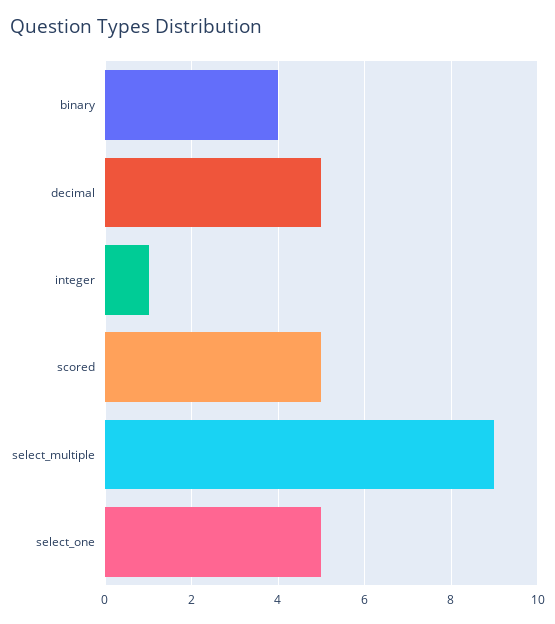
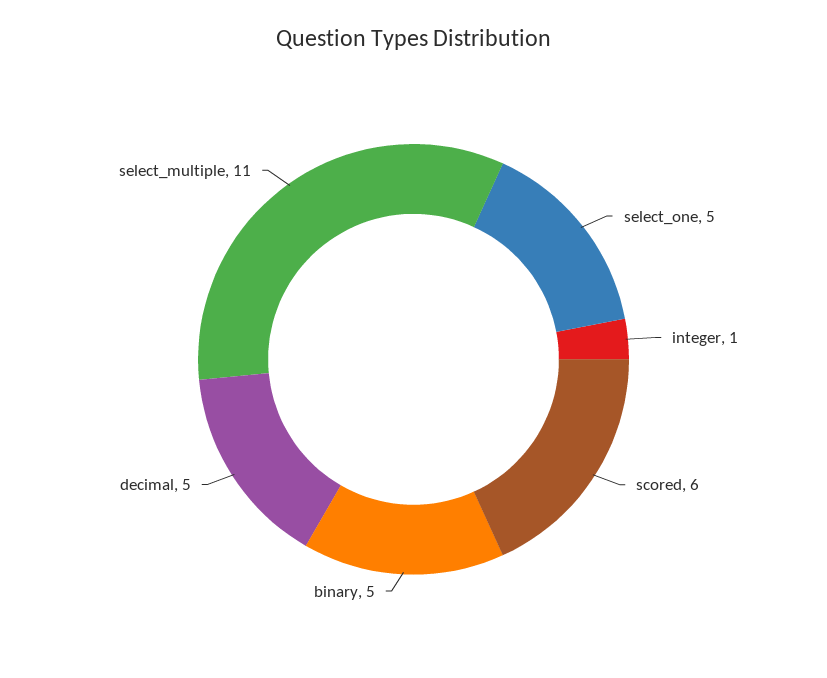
  {
-   "binary": 4,
+   "binary": 5,
    "decimal": 5,
    "integer": 1,
-   "scored": 5,
+   "scored": 6,
-   "select_multiple": 9,
+   "select_multiple": 11,
    "select_one": 5
  }

